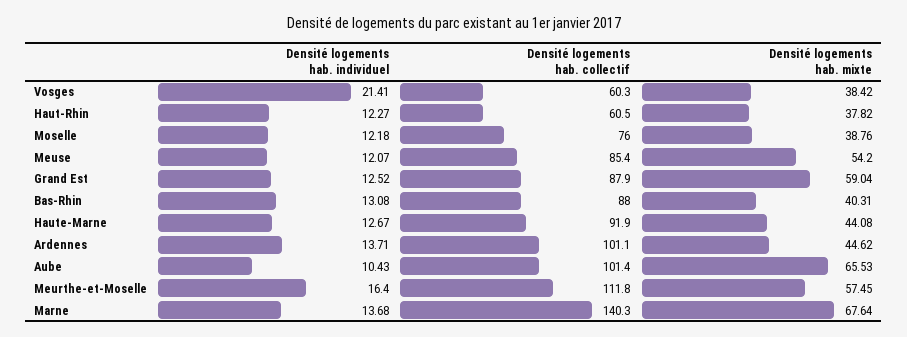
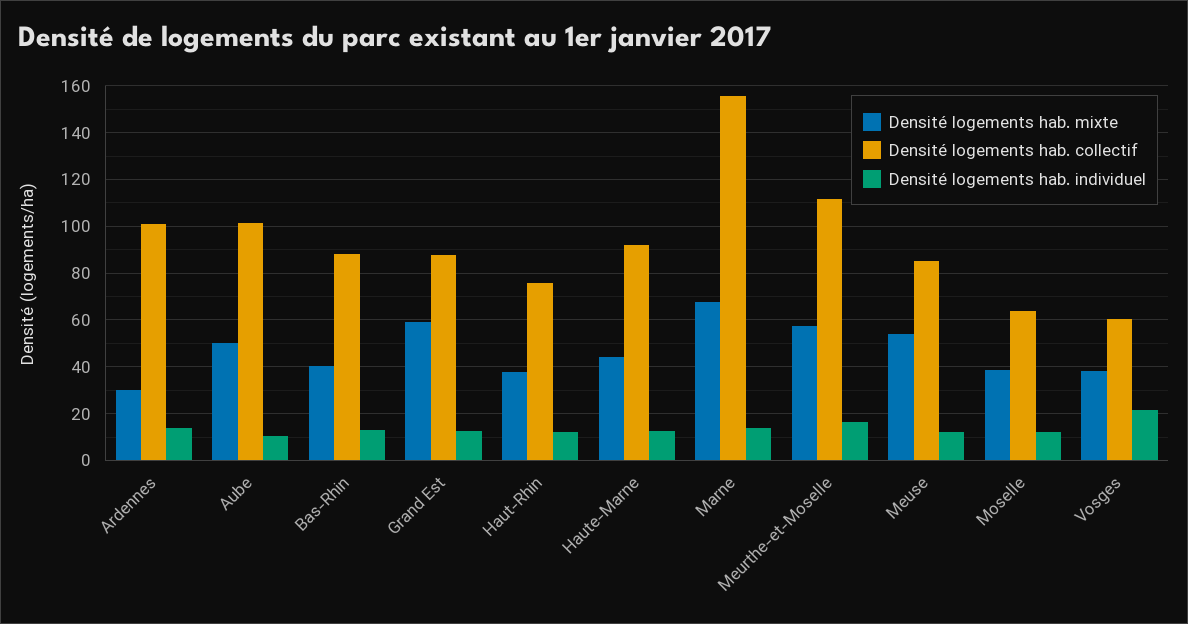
  {
    "Densité logements hab. individuel": {
      "Vosges": 21.41,
      "Haut-Rhin": 12.27,
      "Moselle": 12.18,
      "Meuse": 12.07,
      "Grand Est": 12.52,
      "Bas-Rhin": 13.08,
      "Haute-Marne": 12.67,
      "Ardennes": 13.71,
      "Aube": 10.43,
      "Meurthe-et-Moselle": 16.4,
      "Marne": 13.68
    },
    "Densité logements hab. collectif": {
      "Vosges": 60.3,
-     "Haut-Rhin": 60.5,
+     "Haut-Rhin": 75,
-     "Moselle": 76,
+     "Moselle": 65,
      "Meuse": 85.4,
      "Grand Est": 87.9,
      "Bas-Rhin": 88,
      "Haute-Marne": 91.9,
      "Ardennes": 101.1,
      "Aube": 101.4,
      "Meurthe-et-Moselle": 111.8,
-     "Marne": 140.3
+     "Marne": 155
    },
    "Densité logements hab. mixte": {
      "Vosges": 38.42,
      "Haut-Rhin": 37.82,
      "Moselle": 38.76,
      "Meuse": 54.2,
      "Grand Est": 59.04,
      "Bas-Rhin": 40.31,
      "Haute-Marne": 44.08,
-     "Ardennes": 44.62,
+     "Ardennes": 30,
-     "Aube": 65.53,
+     "Aube": 50,
      "Meurthe-et-Moselle": 57.45,
      "Marne": 67.64
    }
  }

